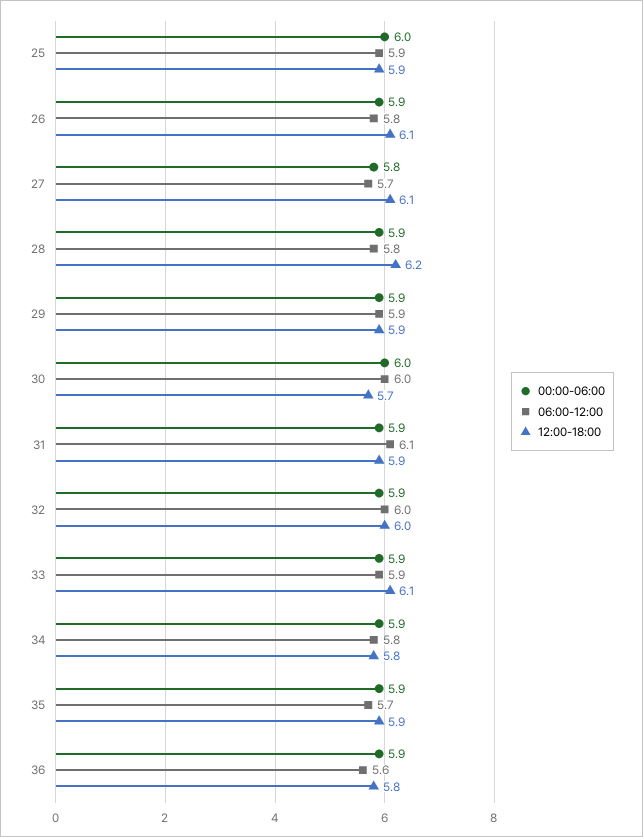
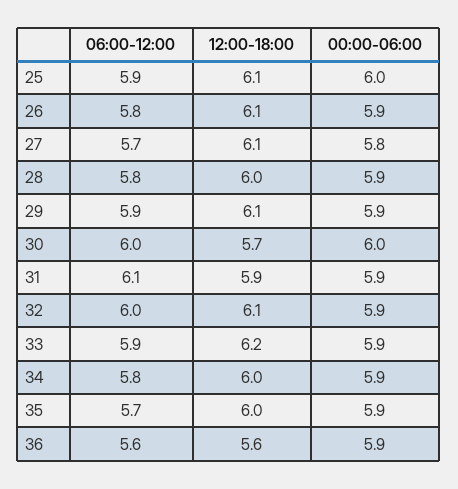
  {
    "00:00-06:00": {
      "25": 6,
      "26": 5.9,
      "27": 5.8,
      "28": 5.9,
      "29": 5.9,
      "30": 6,
      "31": 5.9,
      "32": 5.9,
      "33": 5.9,
      "34": 5.9,
      "35": 5.9,
      "36": 5.9
    },
    "06:00-12:00": {
      "25": 5.9,
      "26": 5.8,
      "27": 5.7,
      "28": 5.8,
      "29": 5.9,
      "30": 6,
      "31": 6.1,
      "32": 6,
      "33": 5.9,
      "34": 5.8,
      "35": 5.7,
      "36": 5.6
    },
    "12:00-18:00": {
-     "25": 5.9,
+     "25": 6.1,
      "26": 6.1,
      "27": 6.1,
-     "28": 6.2,
+     "28": 6,
-     "29": 5.9,
+     "29": 6.1,
      "30": 5.7,
      "31": 5.9,
-     "32": 6,
+     "32": 6.1,
-     "33": 6.1,
+     "33": 6.2,
-     "34": 5.8,
+     "34": 6,
-     "35": 5.9,
+     "35": 6,
-     "36": 5.8
+     "36": 5.6
    }
  }

